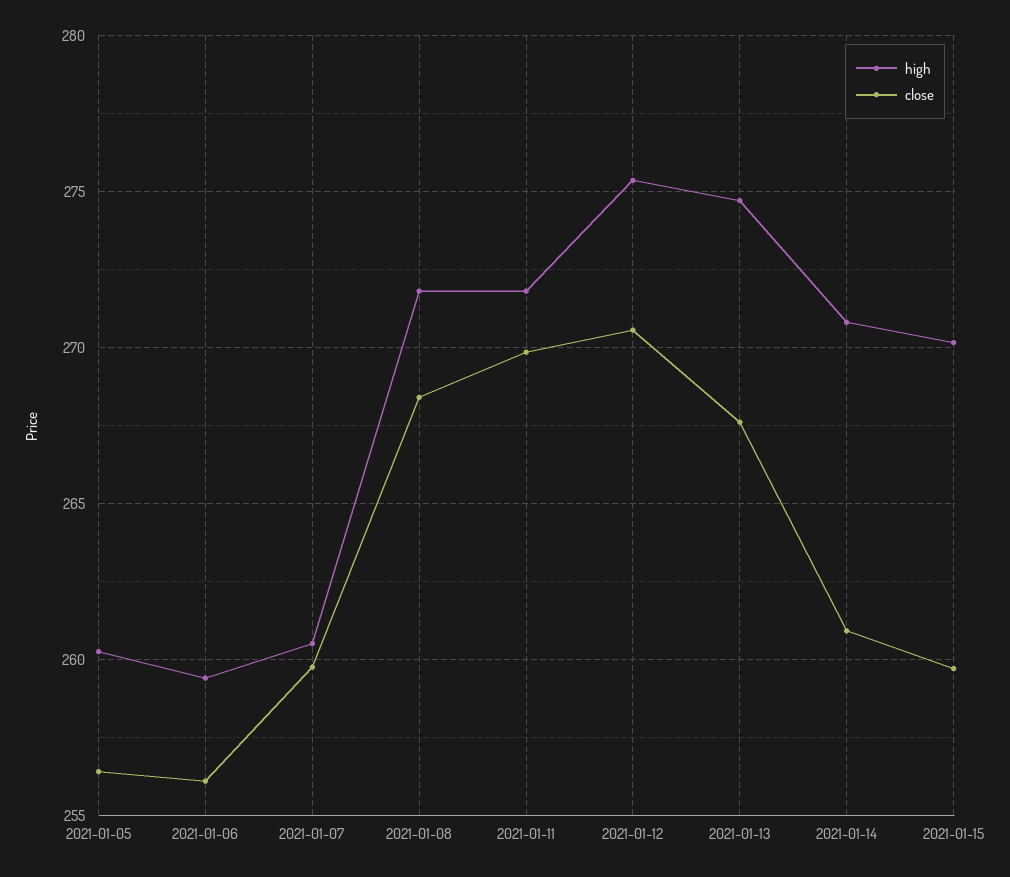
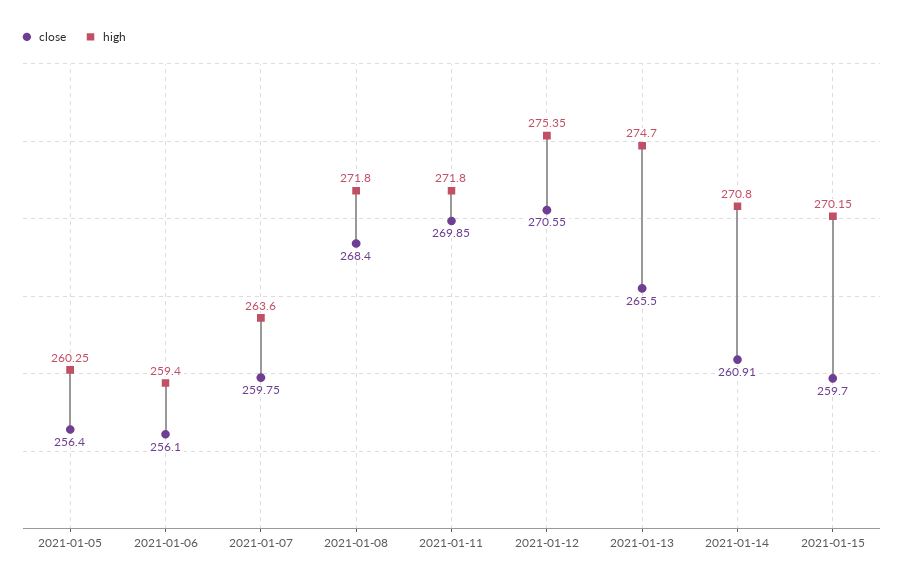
  {
    "high": {
      "2021-01-05": 260.25,
      "2021-01-06": 259.4,
-     "2021-01-07": 260.5,
+     "2021-01-07": 263.6,
      "2021-01-08": 271.8,
      "2021-01-11": 271.8,
      "2021-01-12": 275.35,
      "2021-01-13": 274.7,
      "2021-01-14": 270.8,
      "2021-01-15": 270.15
    },
    "close": {
      "2021-01-05": 256.4,
      "2021-01-06": 256.1,
      "2021-01-07": 259.75,
      "2021-01-08": 268.4,
      "2021-01-11": 269.85,
      "2021-01-12": 270.55,
-     "2021-01-13": 267.5,
+     "2021-01-13": 265.5,
      "2021-01-14": 260.91,
      "2021-01-15": 259.7
    }
  }

